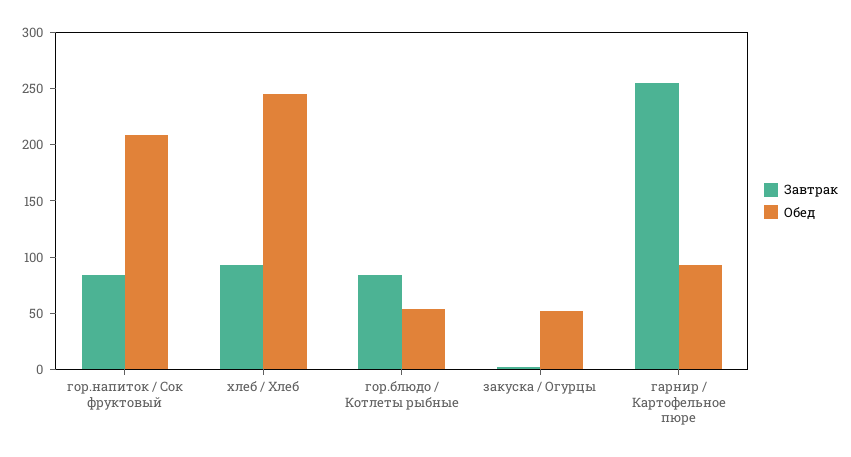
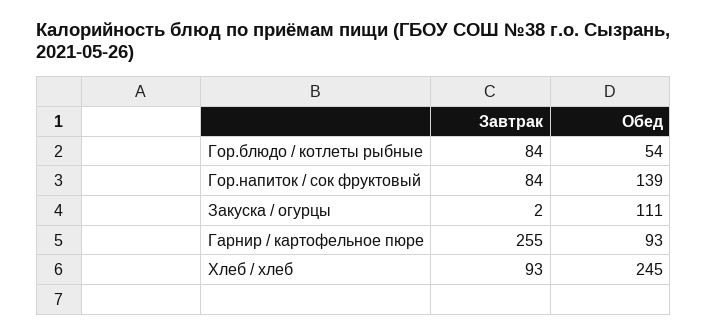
  {
    "Завтрак": {
      "гор.напиток / Сок фруктовый": 84,
      "хлеб / Хлеб": 93,
      "гор.блюдо / Котлеты рыбные": 84,
      "закуска / Огурцы": 2,
      "гарнир / Картофельное пюре": 255
    },
    "Обед": {
-     "гор.напиток / Сок фруктовый": 210,
+     "гор.напиток / Сок фруктовый": 139,
      "хлеб / Хлеб": 245,
      "гор.блюдо / Котлеты рыбные": 54,
-     "закуска / Огурцы": 50,
+     "закуска / Огурцы": 111,
      "гарнир / Картофельное пюре": 93
    }
  }

